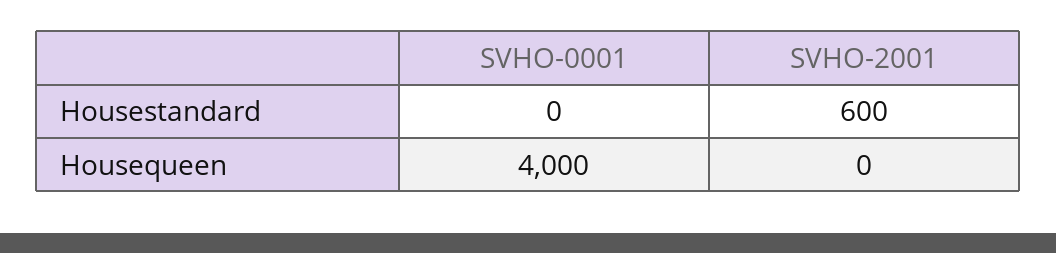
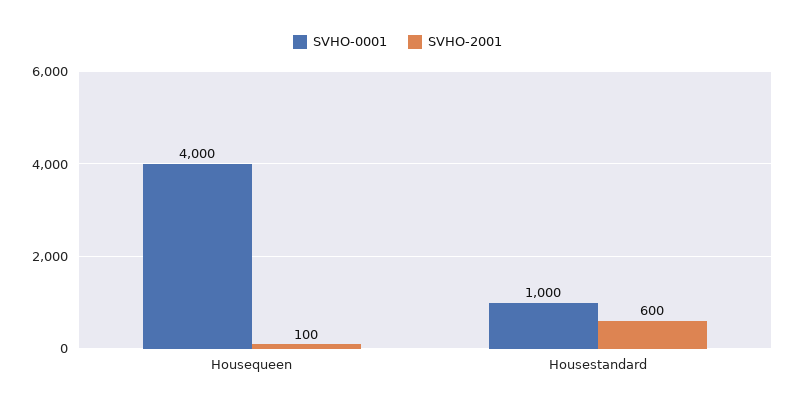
  {
    "SVHO-0001": {
-     "Housestandard": 0,
+     "Housestandard": 1000,
      "Housequeen": 4000
    },
    "SVHO-2001": {
      "Housestandard": 600,
-     "Housequeen": 0
+     "Housequeen": 100
    }
  }

